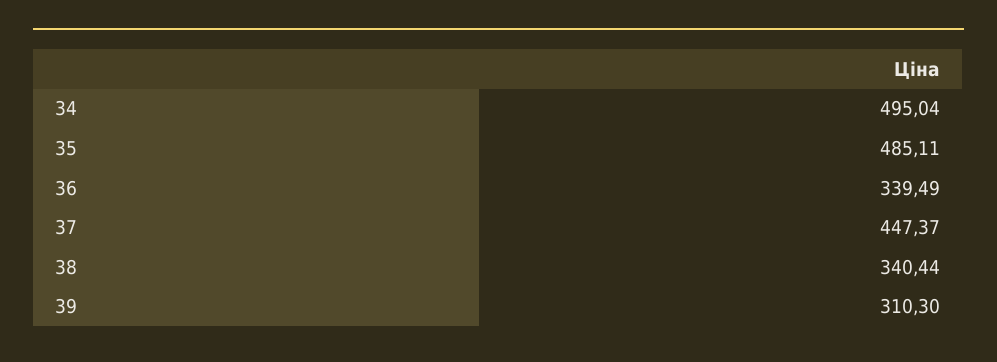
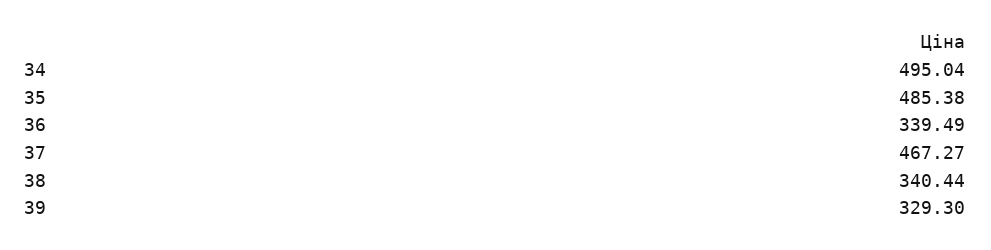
  {
    "34": 495.04,
-   "35": 485.11,
+   "35": 485.38,
    "36": 339.49,
-   "37": 447.37,
+   "37": 467.27,
    "38": 340.44,
-   "39": 310.3
+   "39": 329.3
  }

